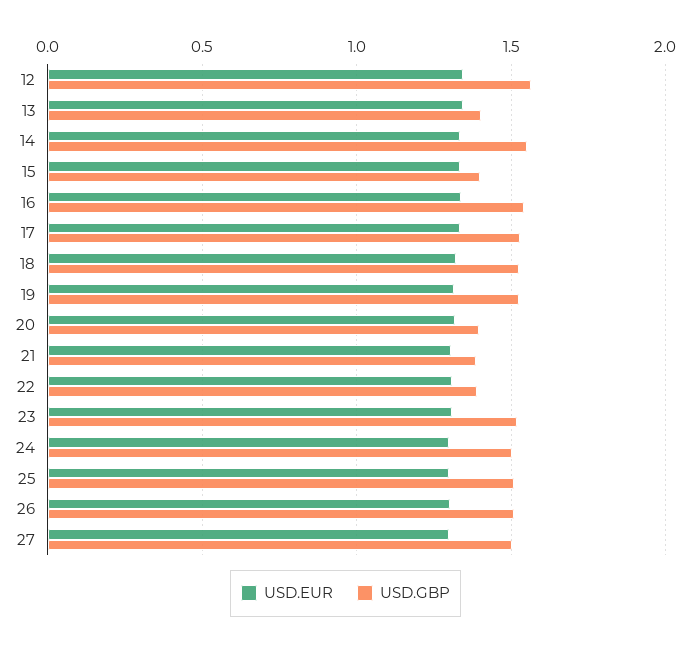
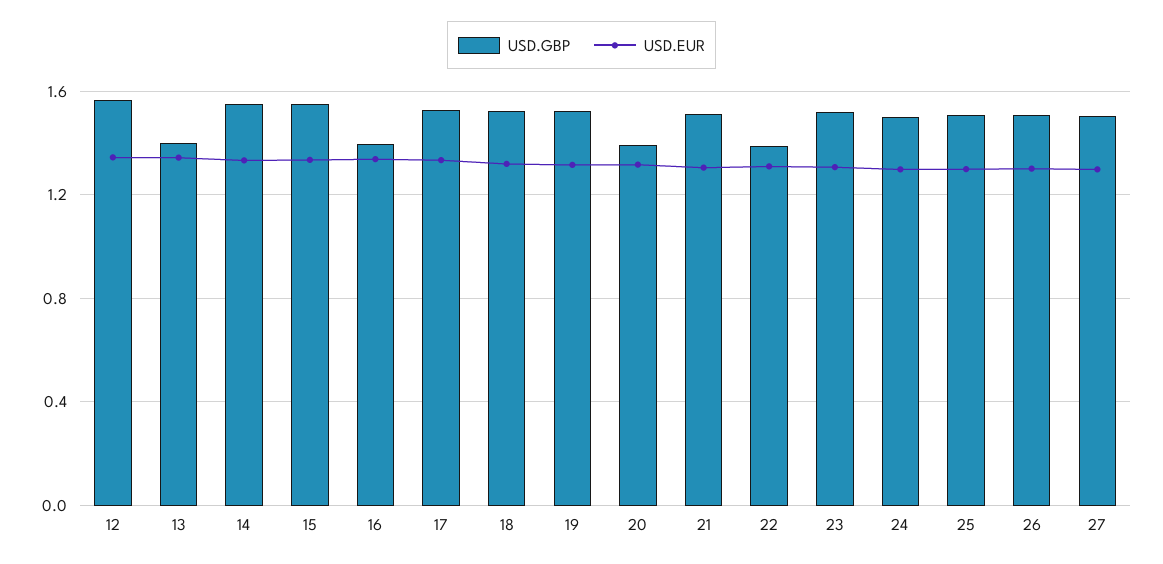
  {
    "USD.EUR": {
      "12": 1.35,
      "13": 1.35,
      "14": 1.35,
      "15": 1.35,
      "16": 1.35,
      "17": 1.35,
      "18": 1.3,
      "19": 1.3,
      "20": 1.3,
      "21": 1.3,
      "22": 1.3,
      "23": 1.3,
      "24": 1.3,
      "25": 1.3,
      "26": 1.3,
      "27": 1.3
    },
    "USD.GBP": {
      "12": 1.55,
      "13": 1.4,
      "14": 1.55,
-     "15": 1.4,
+     "15": 1.55,
-     "16": 1.55,
+     "16": 1.4,
      "17": 1.55,
      "18": 1.55,
      "19": 1.55,
      "20": 1.4,
-     "21": 1.4,
+     "21": 1.5,
      "22": 1.4,
      "23": 1.5,
      "24": 1.5,
      "25": 1.5,
      "26": 1.5,
      "27": 1.5
    }
  }

